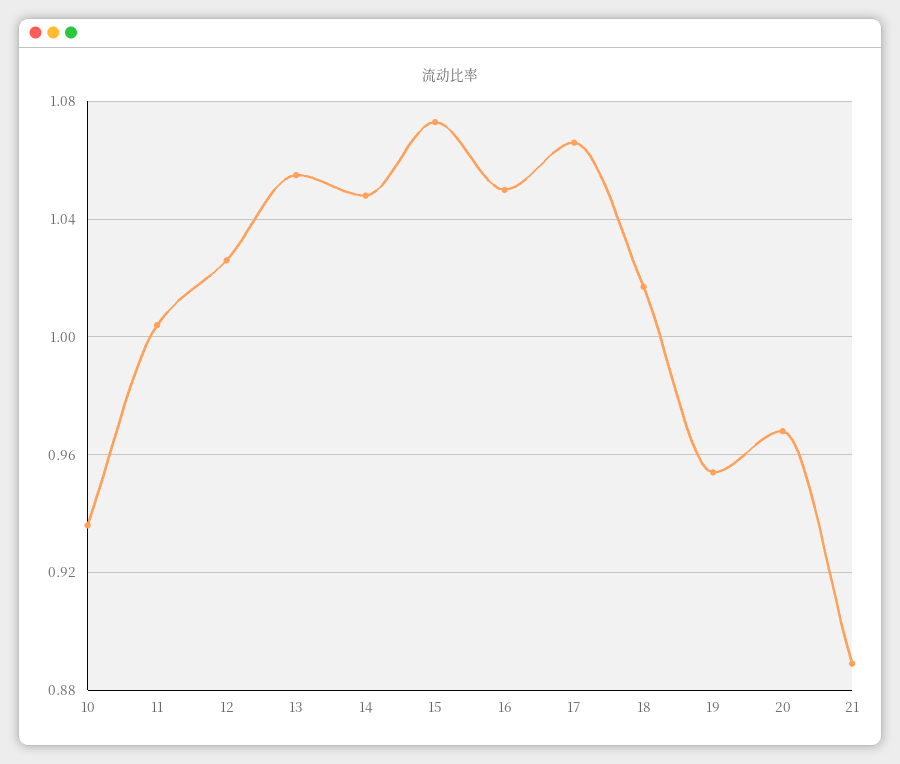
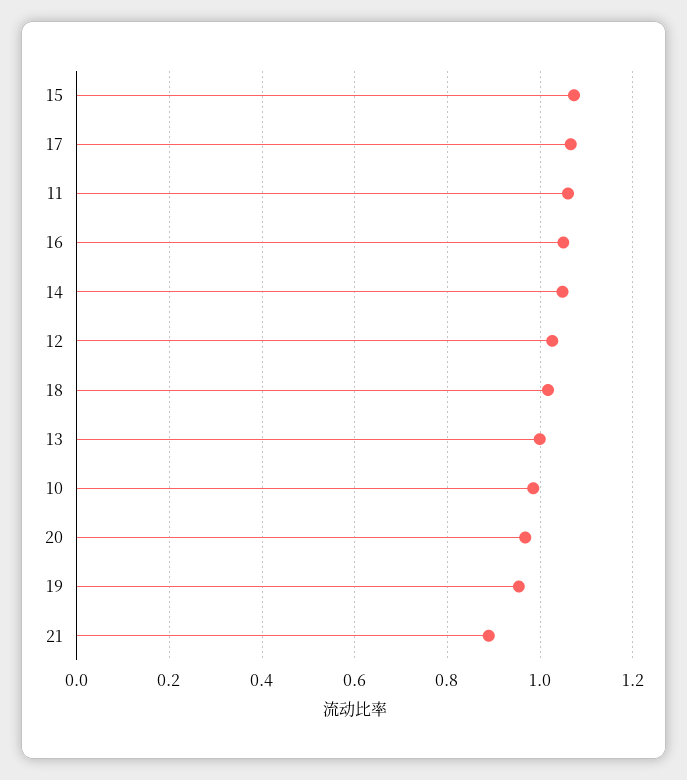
  {
-   "10": 0.935,
+   "10": 0.98,
-   "11": 1.005,
+   "11": 1.06,
    "12": 1.025,
-   "13": 1.055,
+   "13": 1,
    "14": 1.05,
    "15": 1.075,
    "16": 1.05,
    "17": 1.065,
    "18": 1.015,
    "19": 0.955,
    "20": 0.97,
    "21": 0.89
  }

